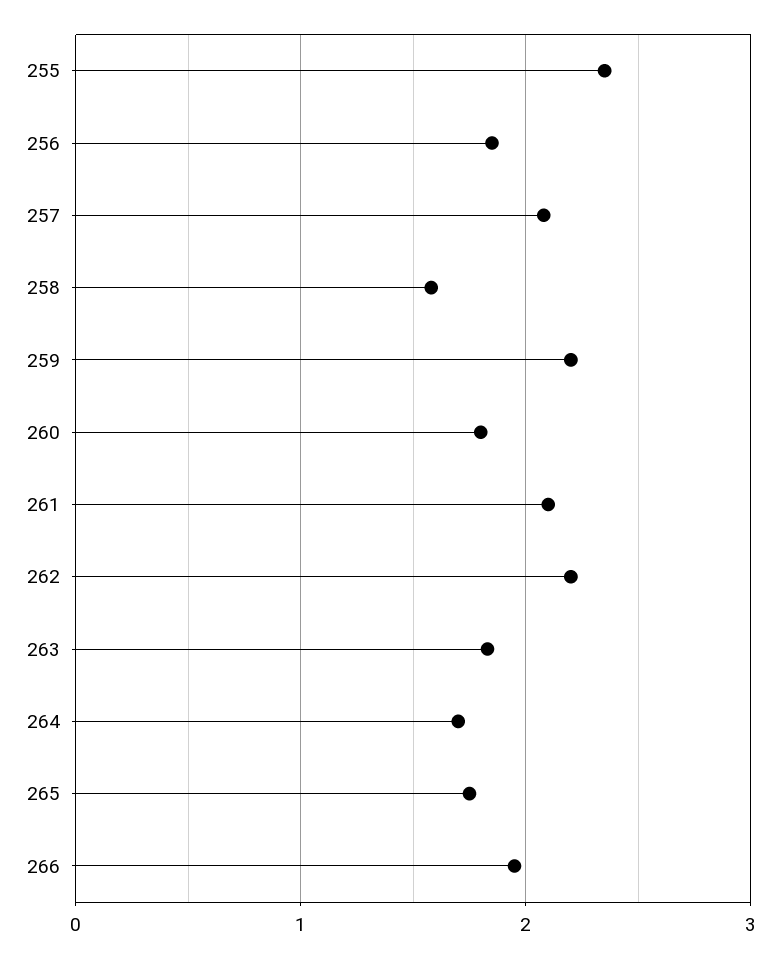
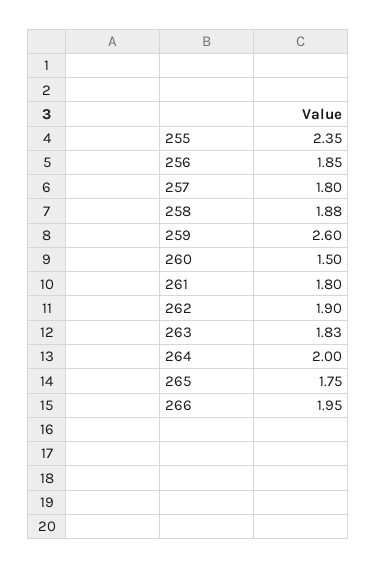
  {
    "255": 2.35,
    "256": 1.85,
-   "257": 2.1,
+   "257": 1.8,
-   "258": 1.6,
+   "258": 1.88,
-   "259": 2.2,
+   "259": 2.6,
-   "260": 1.8,
+   "260": 1.5,
-   "261": 2.1,
+   "261": 1.8,
-   "262": 2.2,
+   "262": 1.9,
    "263": 1.83,
-   "264": 1.7,
+   "264": 2,
    "265": 1.75,
    "266": 1.95
  }

